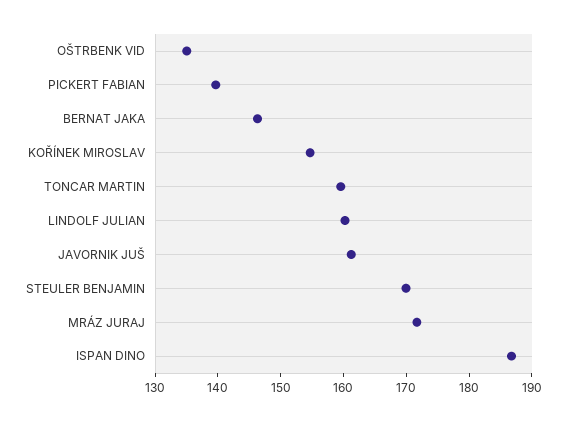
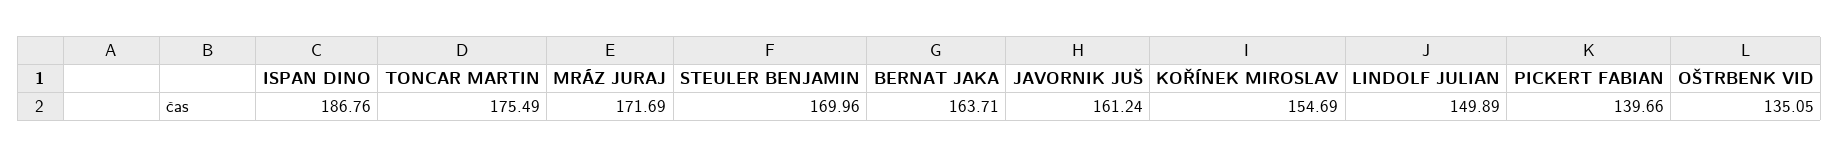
  {
    "OŠTRBENK VID": 135.05,
    "PICKERT FABIAN": 139.66,
-   "BERNAT JAKA": 146,
+   "BERNAT JAKA": 163.71,
    "KOŘÍNEK MIROSLAV": 154.69,
-   "TONCAR MARTIN": 160,
+   "TONCAR MARTIN": 175.49,
-   "LINDOLF JULIAN": 160,
+   "LINDOLF JULIAN": 149.89,
    "JAVORNIK JUŠ": 161.24,
    "STEULER BENJAMIN": 169.96,
    "MRÁZ JURAJ": 171.69,
    "ISPAN DINO": 186.76
  }

